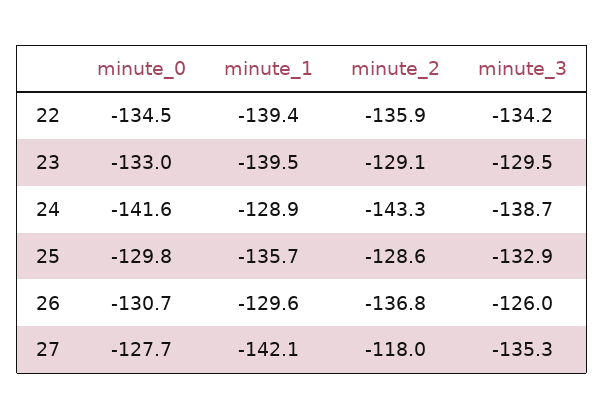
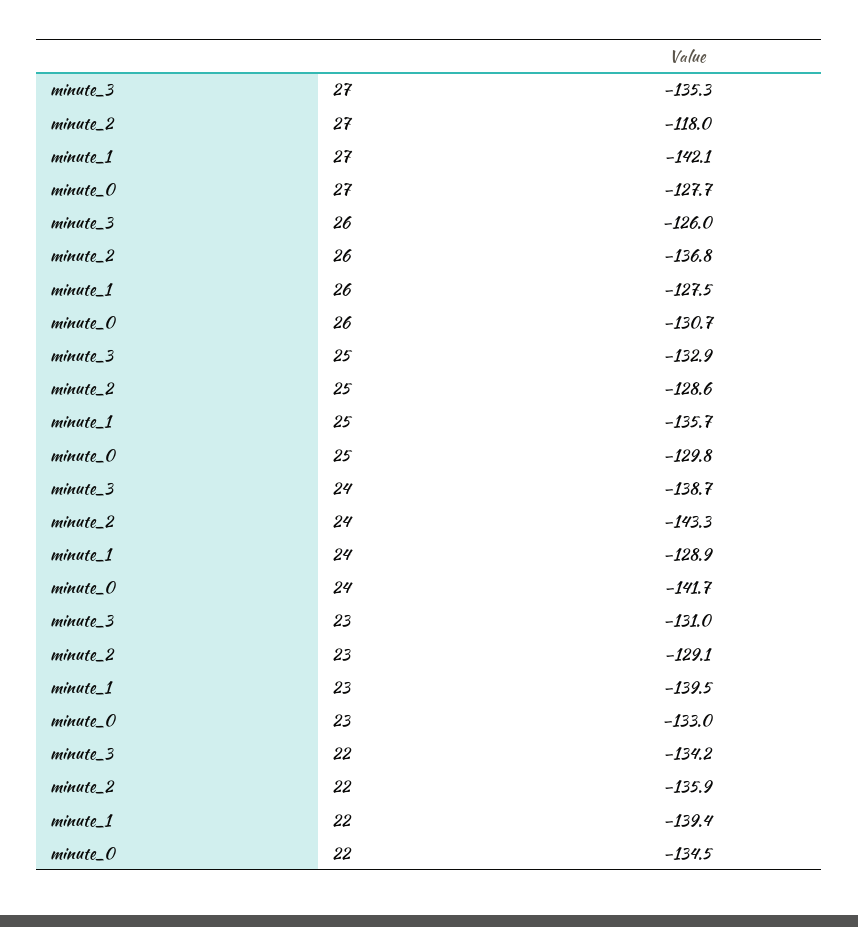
  {
    "minute_0": {
      "22": -134.5,
      "23": -133,
-     "24": -141.6,
+     "24": -141.7,
      "25": -129.8,
      "26": -130.7,
      "27": -127.7
    },
    "minute_1": {
      "22": -139.4,
      "23": -139.5,
      "24": -128.9,
      "25": -135.7,
-     "26": -129.6,
+     "26": -127.5,
      "27": -142.1
    },
    "minute_2": {
      "22": -135.9,
      "23": -129.1,
      "24": -143.3,
      "25": -128.6,
      "26": -136.8,
      "27": -118
    },
    "minute_3": {
      "22": -134.2,
-     "23": -129.5,
+     "23": -131,
      "24": -138.7,
      "25": -132.9,
      "26": -126,
      "27": -135.3
    }
  }

